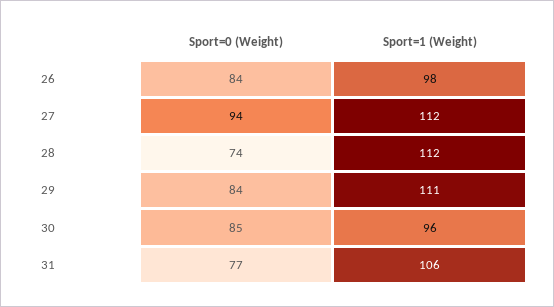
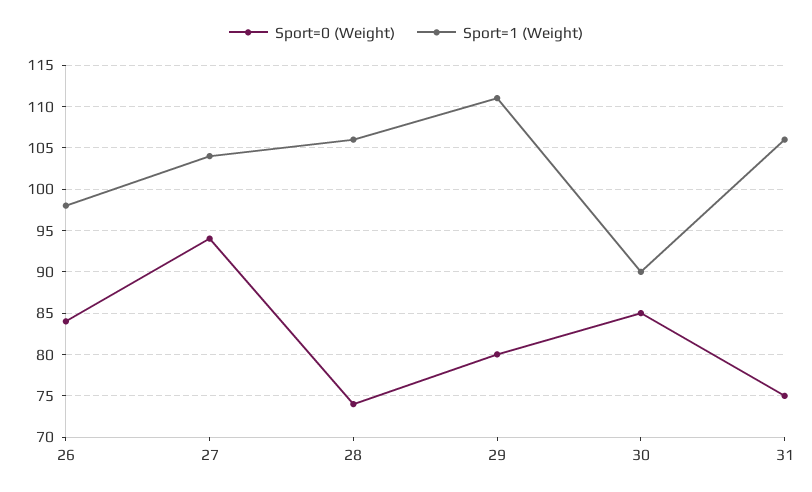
  {
    "Sport=0 (Weight)": {
      "26": 84,
      "27": 94,
      "28": 74,
-     "29": 84,
+     "29": 80,
      "30": 85,
-     "31": 77
+     "31": 75
    },
    "Sport=1 (Weight)": {
      "26": 98,
-     "27": 112,
+     "27": 104,
-     "28": 112,
+     "28": 106,
      "29": 111,
-     "30": 96,
+     "30": 90,
      "31": 106
    }
  }

